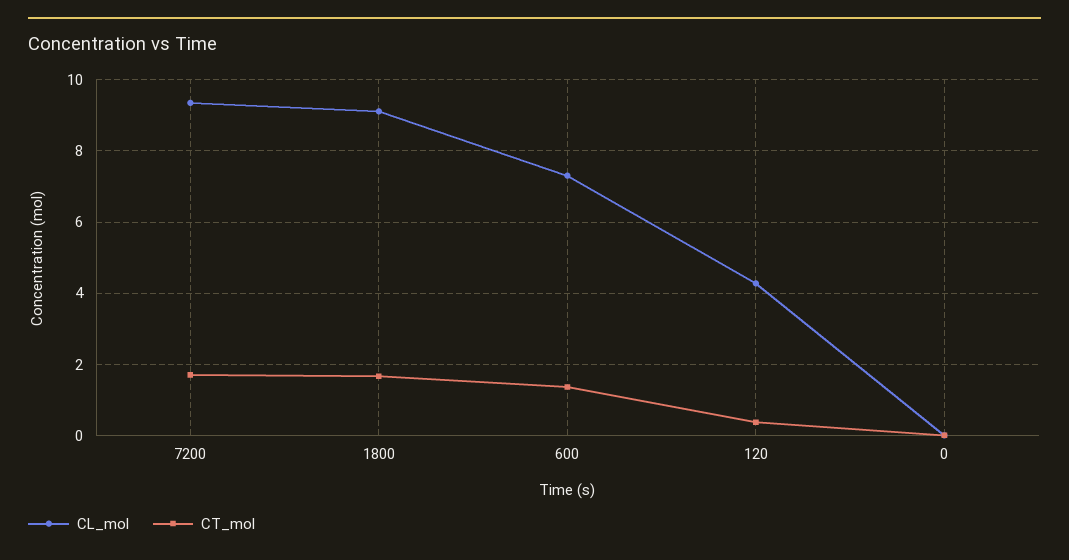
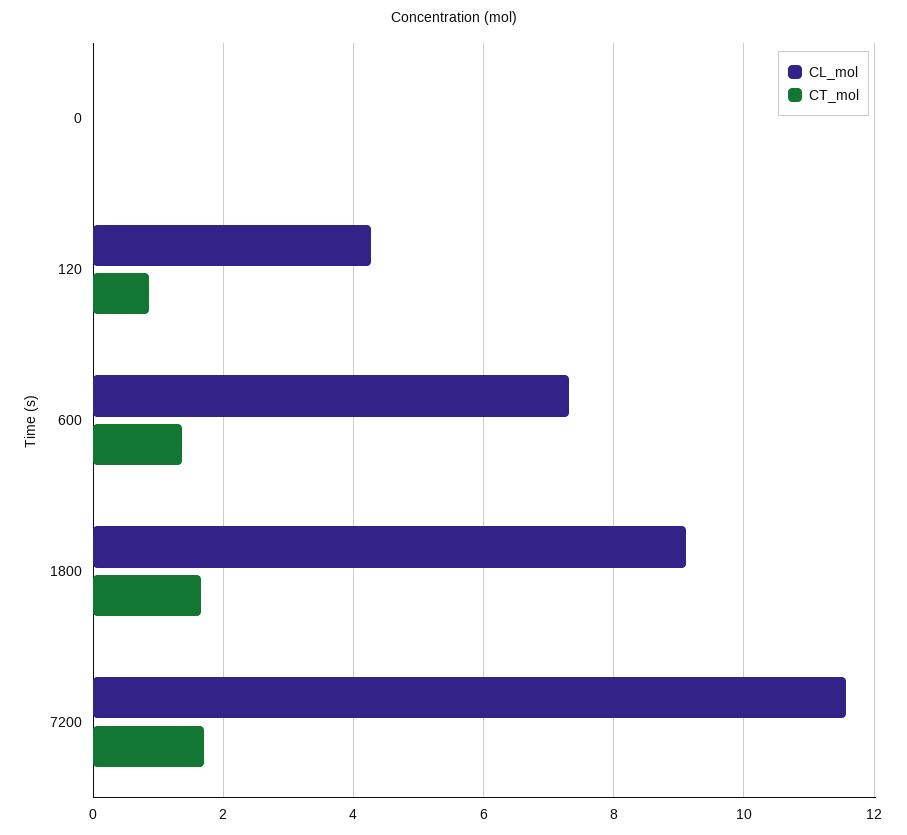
  {
    "CL_mol": {
-     "7200": 9.4,
+     "7200": 11.6,
      "1800": 9.2,
      "600": 7.4,
      "120": 4.2,
      "0": 0
    },
    "CT_mol": {
      "7200": 1.8,
      "1800": 1.6,
      "600": 1.4,
-     "120": 0.4,
+     "120": 0.8,
      "0": 0
    }
  }

